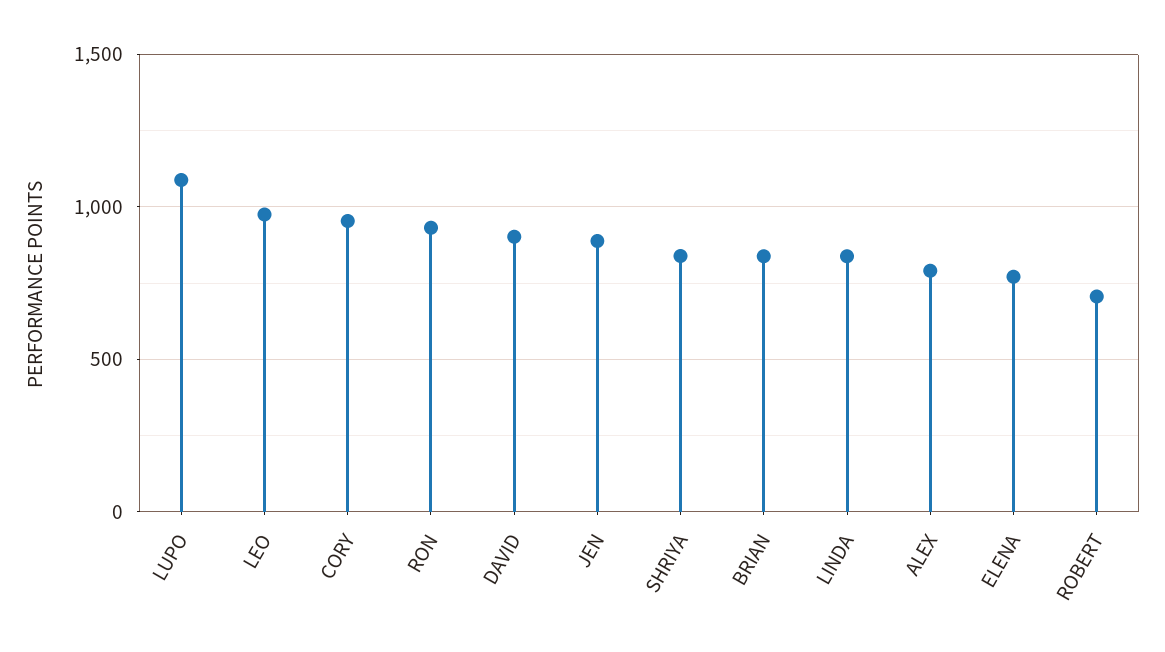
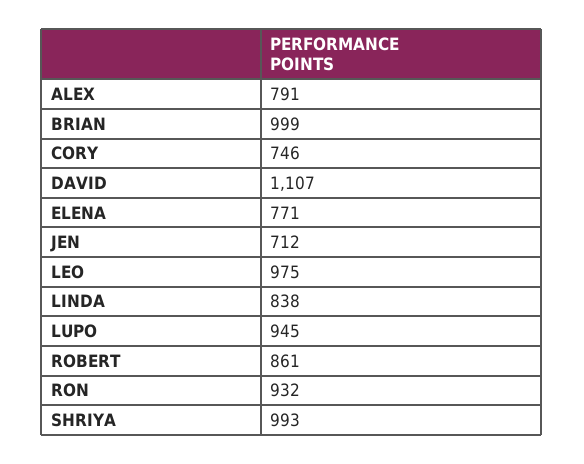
  {
-   "LUPO": 1100,
+   "LUPO": 945,
    "LEO": 975,
-   "CORY": 950,
+   "CORY": 746,
    "RON": 932,
-   "DAVID": 900,
+   "DAVID": 1107,
-   "JEN": 900,
+   "JEN": 712,
-   "SHRIYA": 850,
+   "SHRIYA": 993,
-   "BRIAN": 850,
+   "BRIAN": 999,
    "LINDA": 838,
    "ALEX": 791,
    "ELENA": 771,
-   "ROBERT": 700
+   "ROBERT": 861
  }

